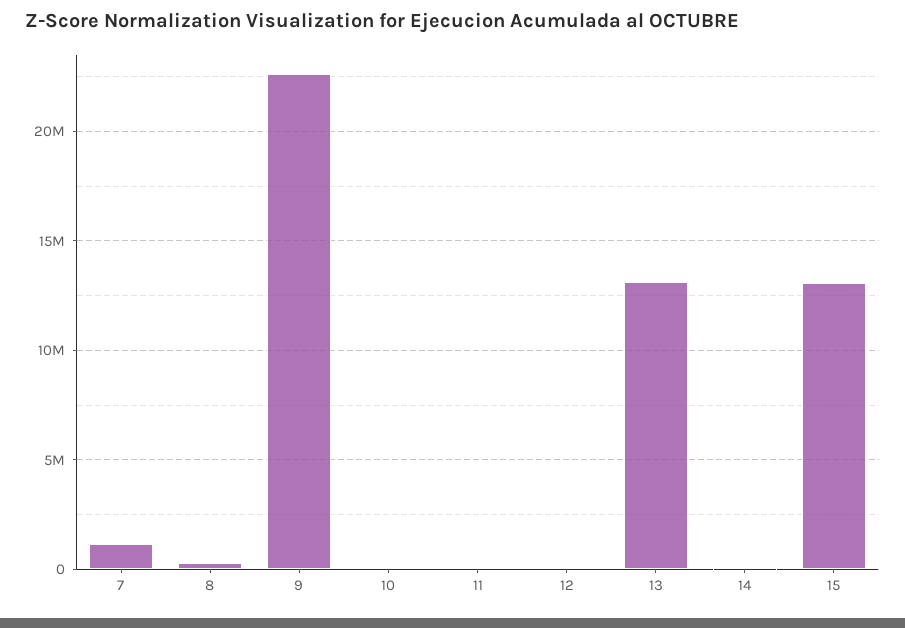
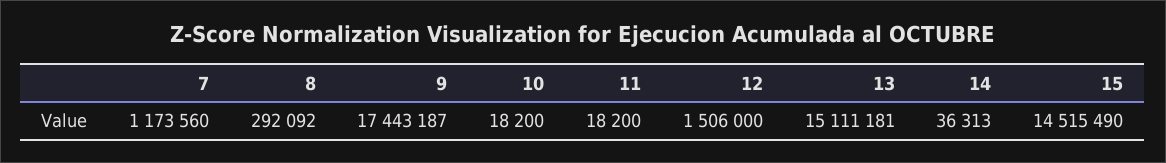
  {
    "7": 1173560,
    "8": 292092,
-   "9": 22500000,
+   "9": 17443187,
    "10": 18200,
    "11": 18200,
-   "12": 0,
+   "12": 1506000,
-   "13": 13000000,
+   "13": 15111181,
    "14": 36313,
-   "15": 13000000
+   "15": 14515490
  }

